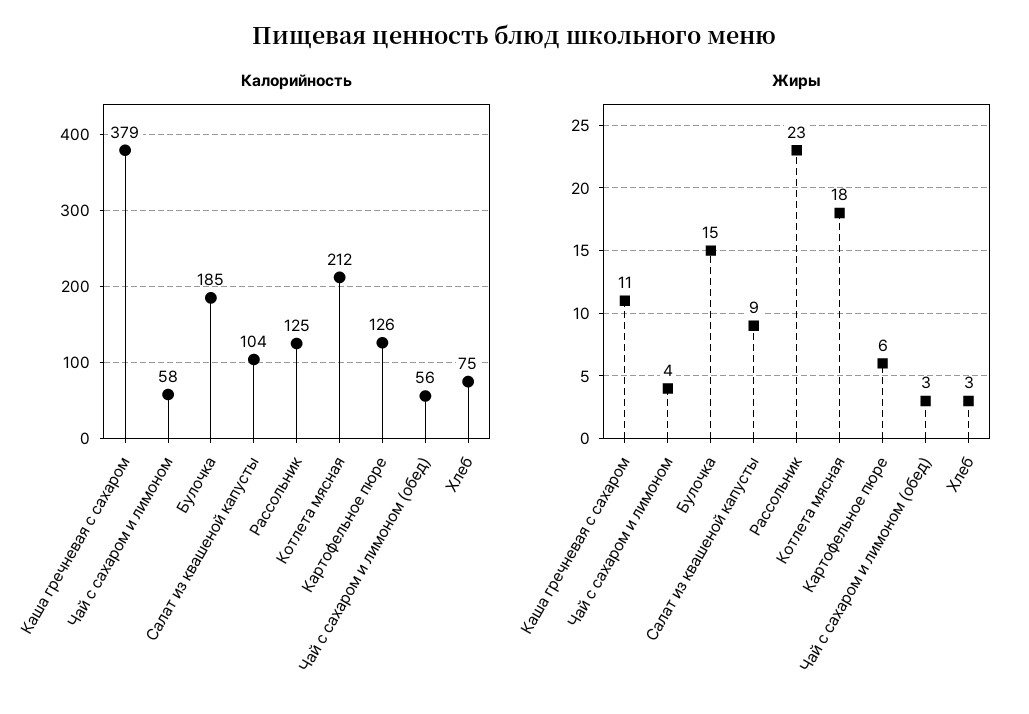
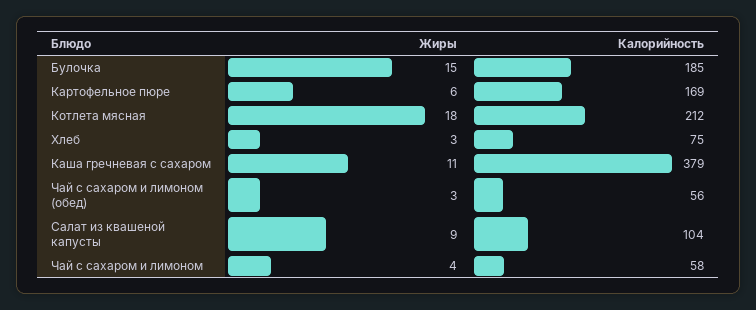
  {
    "Калорийность": {
      "Каша гречневая с сахаром": 379,
      "Чай с сахаром и лимоном": 58,
      "Булочка": 185,
      "Салат из квашеной капусты": 104,
-     "Рассольник": 125,
      "Котлета мясная": 212,
-     "Картофельное пюре": 126,
+     "Картофельное пюре": 169,
      "Чай с сахаром и лимоном (обед)": 56,
      "Хлеб": 75
    },
    "Жиры": {
      "Каша гречневая с сахаром": 11,
      "Чай с сахаром и лимоном": 4,
      "Булочка": 15,
      "Салат из квашеной капусты": 9,
-     "Рассольник": 23,
      "Котлета мясная": 18,
      "Картофельное пюре": 6,
      "Чай с сахаром и лимоном (обед)": 3,
      "Хлеб": 3
    }
  }

